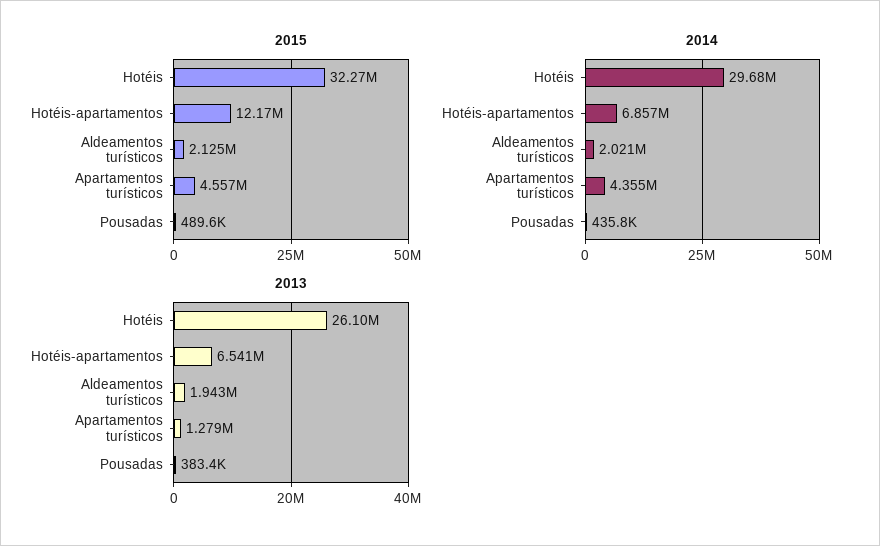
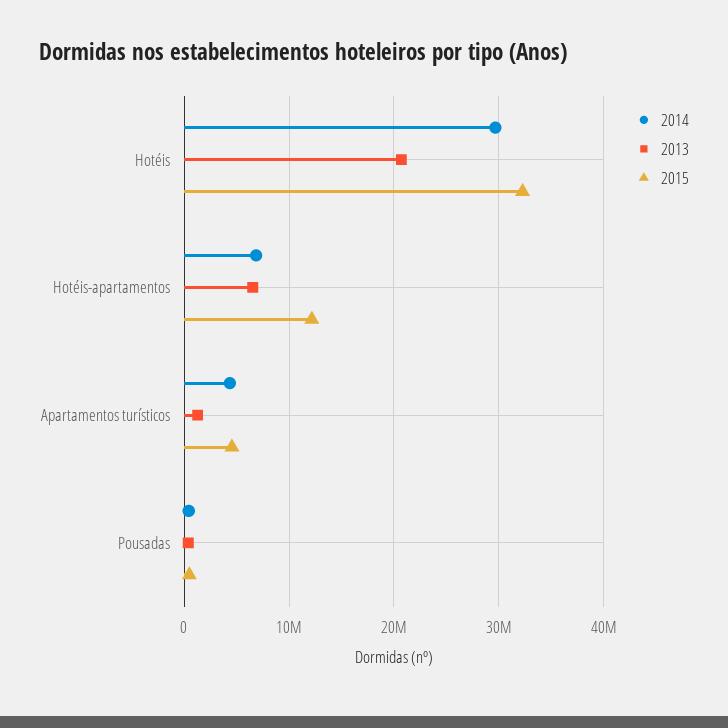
  {
    "2015": {
      "Hotéis": 32270000,
      "Hotéis-apartamentos": 12170000,
-     "Aldeamentos turísticos": 2125000,
      "Apartamentos turísticos": 4557000,
      "Pousadas": 489600
    },
    "2014": {
      "Hotéis": 29680000,
      "Hotéis-apartamentos": 6857000,
-     "Aldeamentos turísticos": 2021000,
      "Apartamentos turísticos": 4355000,
      "Pousadas": 435800
    },
    "2013": {
-     "Hotéis": 26100000,
+     "Hotéis": 21000000,
      "Hotéis-apartamentos": 6541000,
-     "Aldeamentos turísticos": 1943000,
      "Apartamentos turísticos": 1279000,
      "Pousadas": 383400
    }
  }

